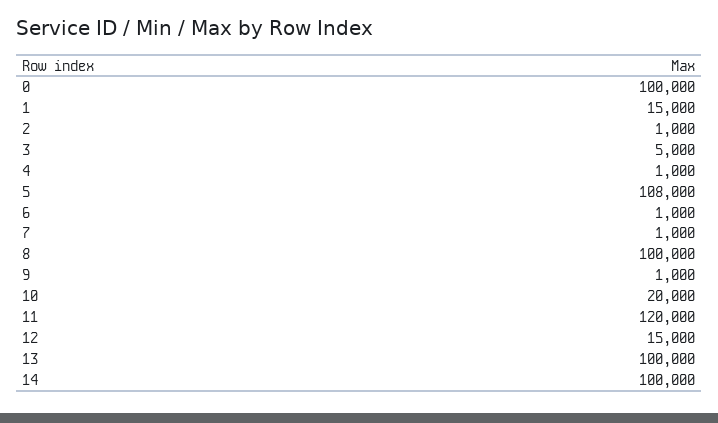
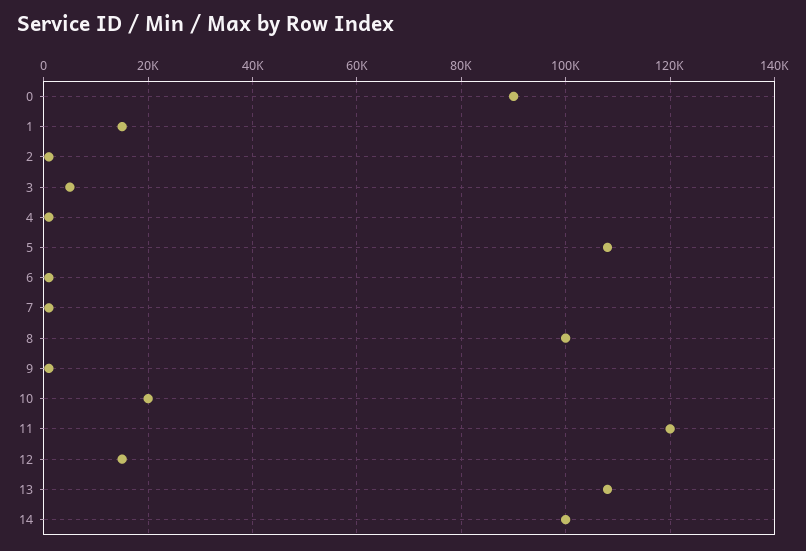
  {
-   "0": 100000,
+   "0": 90000,
    "1": 15000,
    "2": 1000,
    "3": 5000,
    "4": 1000,
    "5": 108000,
    "6": 1000,
    "7": 1000,
    "8": 100000,
    "9": 1000,
    "10": 20000,
    "11": 120000,
    "12": 15000,
-   "13": 100000,
+   "13": 108000,
    "14": 100000
  }

